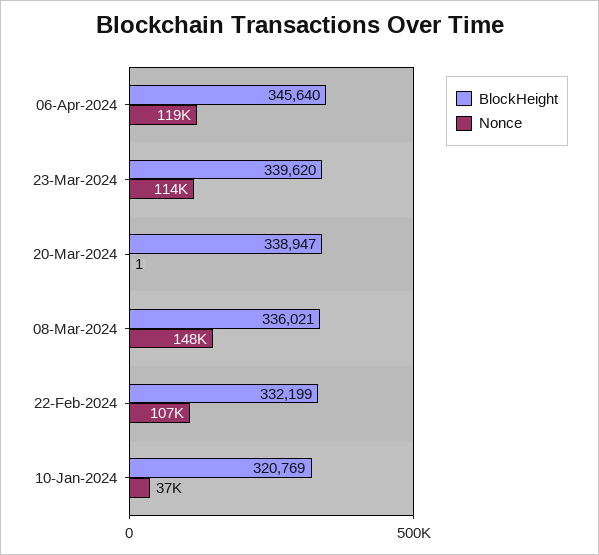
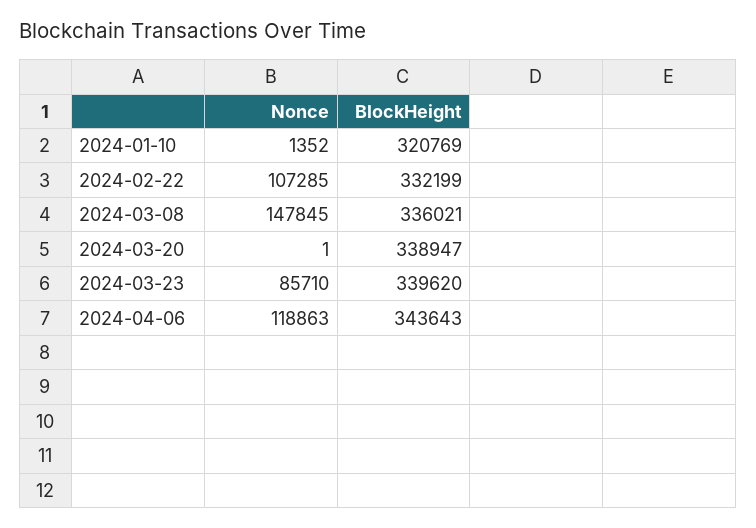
  {
    "BlockHeight": {
-     "06-Apr-2024": 345640,
+     "06-Apr-2024": 343643,
      "23-Mar-2024": 339620,
      "20-Mar-2024": 338947,
      "08-Mar-2024": 336021,
      "22-Feb-2024": 332199,
      "10-Jan-2024": 320769
    },
    "Nonce": {
      "06-Apr-2024": 118863,
-     "23-Mar-2024": 114000,
+     "23-Mar-2024": 85710,
      "20-Mar-2024": 1,
      "08-Mar-2024": 147845,
      "22-Feb-2024": 107285,
-     "10-Jan-2024": 37000
+     "10-Jan-2024": 1352
    }
  }

